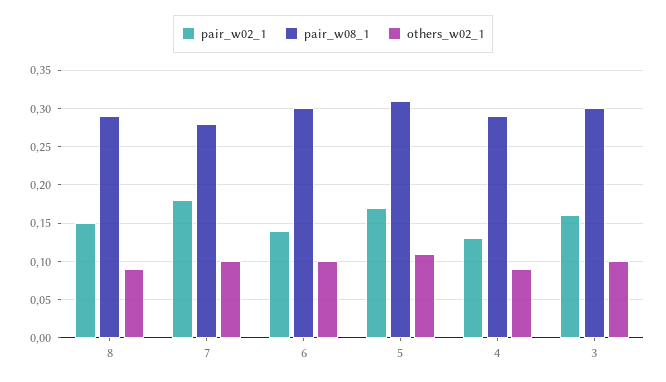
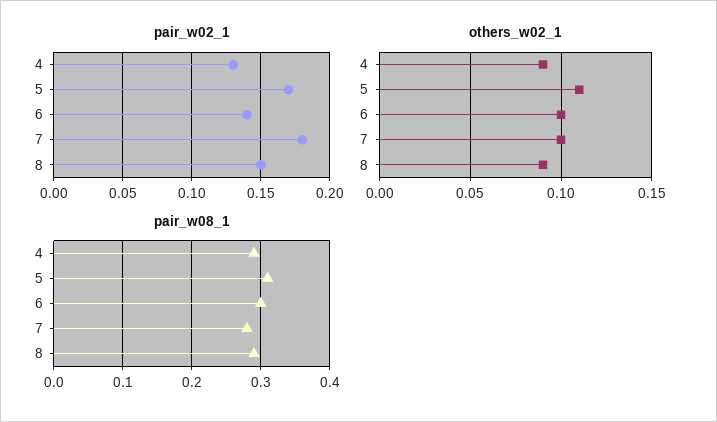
  {
    "pair_w02_1": {
      "8": 0.15,
      "7": 0.18,
      "6": 0.14,
      "5": 0.17,
-     "4": 0.13,
+     "4": 0.13
-     "3": 0.16
    },
    "pair_w08_1": {
      "8": 0.29,
      "7": 0.28,
      "6": 0.3,
      "5": 0.31,
-     "4": 0.29,
+     "4": 0.29
-     "3": 0.3
    },
    "others_w02_1": {
      "8": 0.09,
      "7": 0.1,
      "6": 0.1,
      "5": 0.11,
-     "4": 0.09,
+     "4": 0.09
-     "3": 0.1
    }
  }

